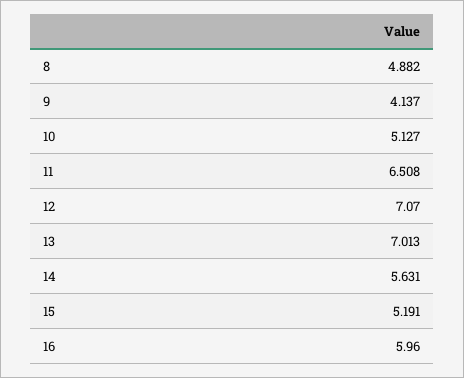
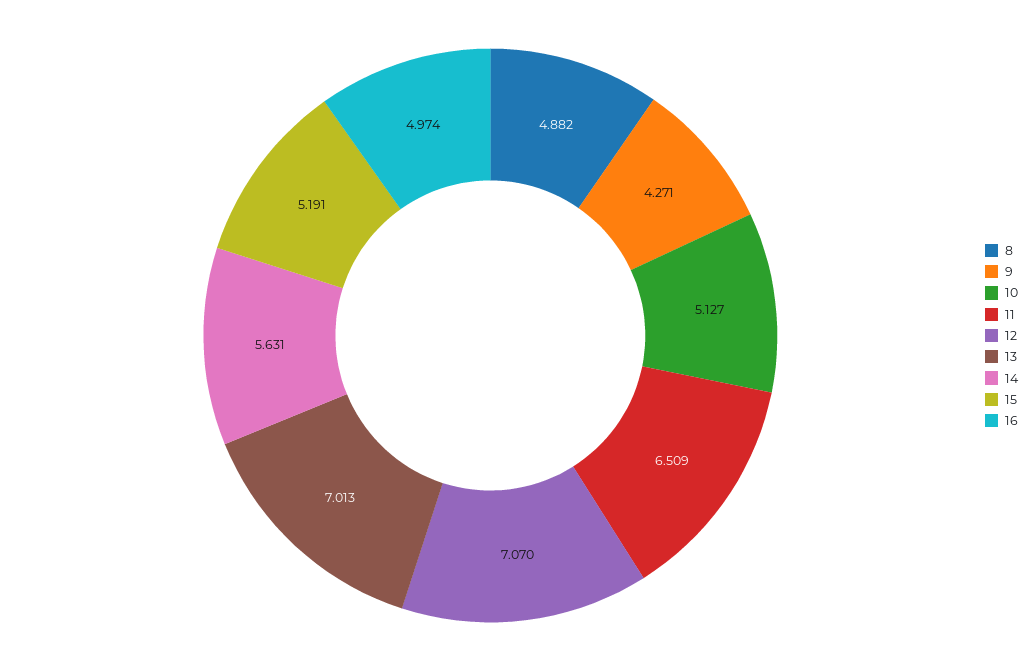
  {
    "8": 4.882,
-   "9": 4.137,
+   "9": 4.271,
    "10": 5.127,
-   "11": 6.508,
+   "11": 6.509,
    "12": 7.07,
    "13": 7.013,
    "14": 5.631,
    "15": 5.191,
-   "16": 5.96
+   "16": 4.974
  }

